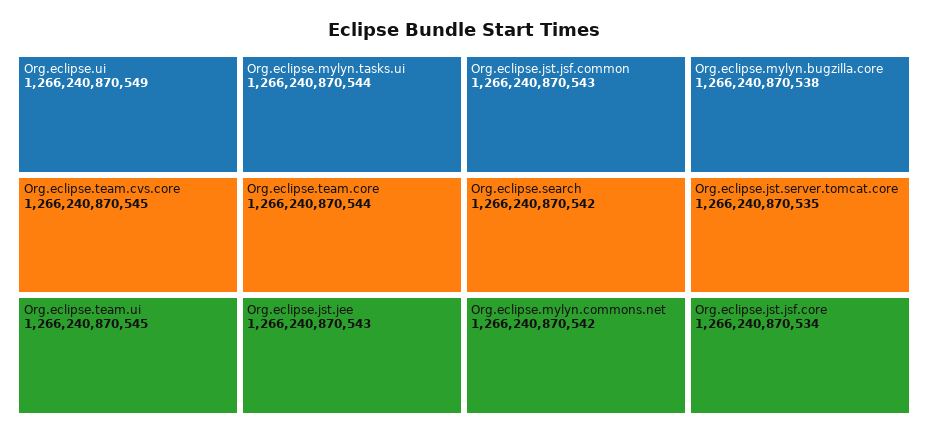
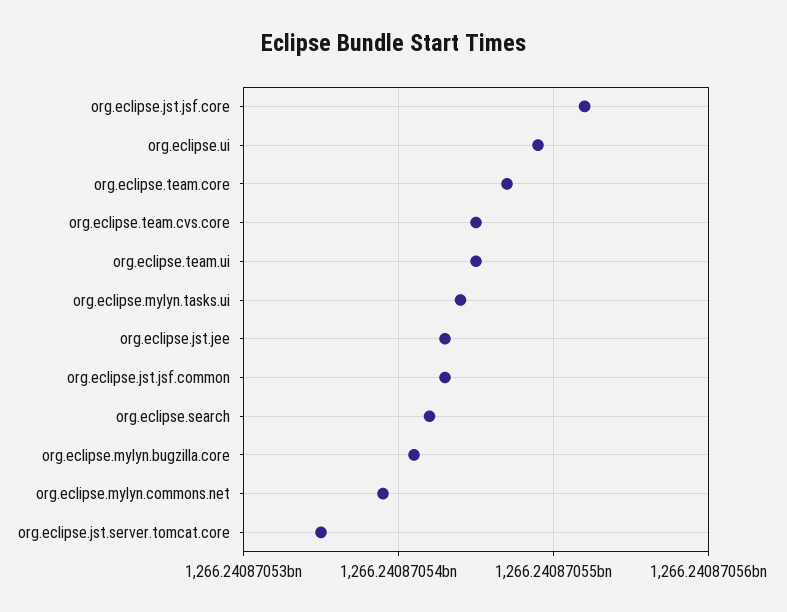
  {
    "Org.eclipse.ui": 1266240870549,
    "Org.eclipse.team.cvs.core": 1266240870545,
    "Org.eclipse.team.ui": 1266240870545,
    "Org.eclipse.mylyn.tasks.ui": 1266240870544,
-   "Org.eclipse.team.core": 1266240870544,
+   "Org.eclipse.team.core": 1266240870547,
    "Org.eclipse.jst.jee": 1266240870543,
    "Org.eclipse.jst.jsf.common": 1266240870543,
    "Org.eclipse.search": 1266240870542,
-   "Org.eclipse.mylyn.commons.net": 1266240870542,
+   "Org.eclipse.mylyn.commons.net": 1266240870539,
-   "Org.eclipse.mylyn.bugzilla.core": 1266240870538,
+   "Org.eclipse.mylyn.bugzilla.core": 1266240870541,
    "Org.eclipse.jst.server.tomcat.core": 1266240870535,
-   "Org.eclipse.jst.jsf.core": 1266240870534
+   "Org.eclipse.jst.jsf.core": 1266240870552
  }

